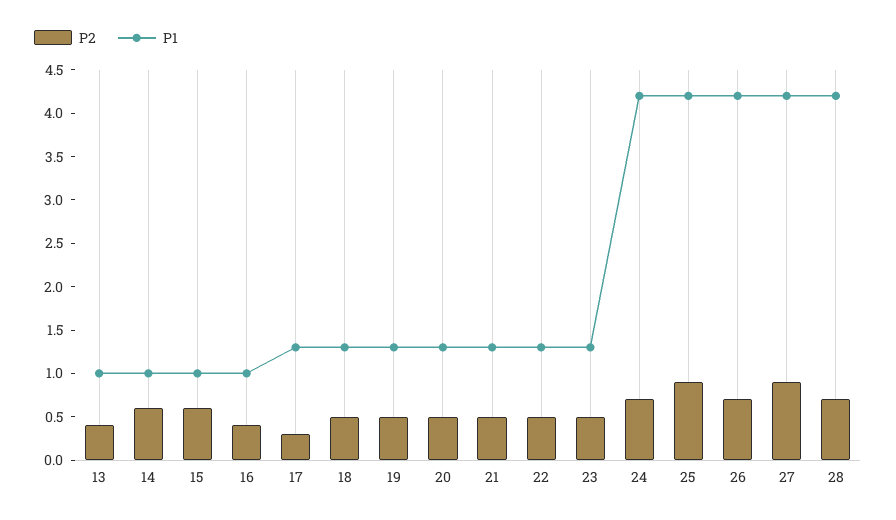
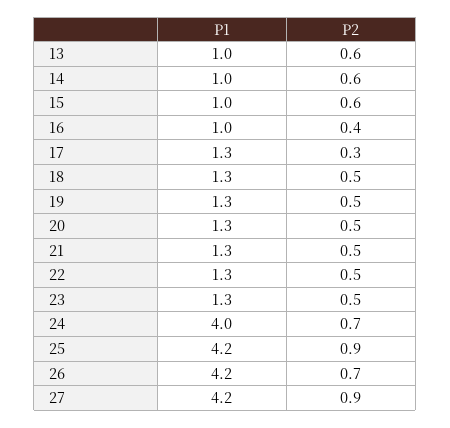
  {
    "P2": {
-     "13": 0.4,
+     "13": 0.6,
      "14": 0.6,
      "15": 0.6,
      "16": 0.4,
      "17": 0.3,
      "18": 0.5,
      "19": 0.5,
      "20": 0.5,
      "21": 0.5,
      "22": 0.5,
      "23": 0.5,
      "24": 0.7,
      "25": 0.9,
      "26": 0.7,
-     "27": 0.9,
+     "27": 0.9
-     "28": 0.7
    },
    "P1": {
      "13": 1,
      "14": 1,
      "15": 1,
      "16": 1,
      "17": 1.3,
      "18": 1.3,
      "19": 1.3,
      "20": 1.3,
      "21": 1.3,
      "22": 1.3,
      "23": 1.3,
-     "24": 4.2,
+     "24": 4,
      "25": 4.2,
      "26": 4.2,
-     "27": 4.2,
+     "27": 4.2
-     "28": 4.2
    }
  }

